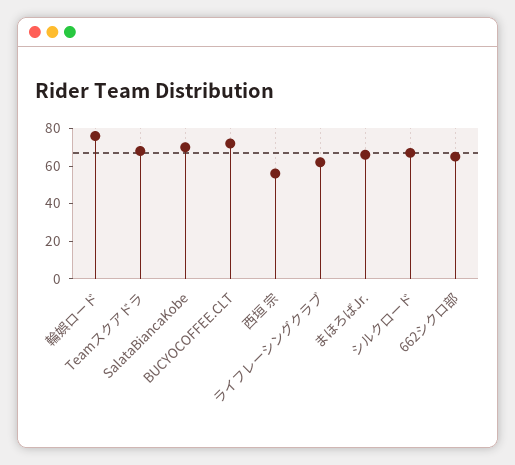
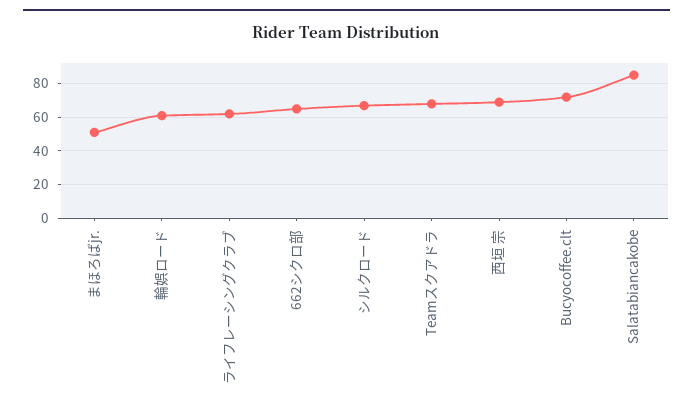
  {
-   "輪娯ロード": 75,
+   "輪娯ロード": 60,
    "Teamスクアドラ": 70,
-   "SalataBiancaKobe": 70,
+   "SalataBiancaKobe": 85,
    "BUCYOCOFFEE.CLT": 70,
-   "西垣 宗": 55,
+   "西垣 宗": 70,
    "ライフレーシングクラブ": 60,
-   "まほろばJr.": 65,
+   "まほろばJr.": 50,
    "シルクロード": 65,
    "662シクロ部": 65
  }

